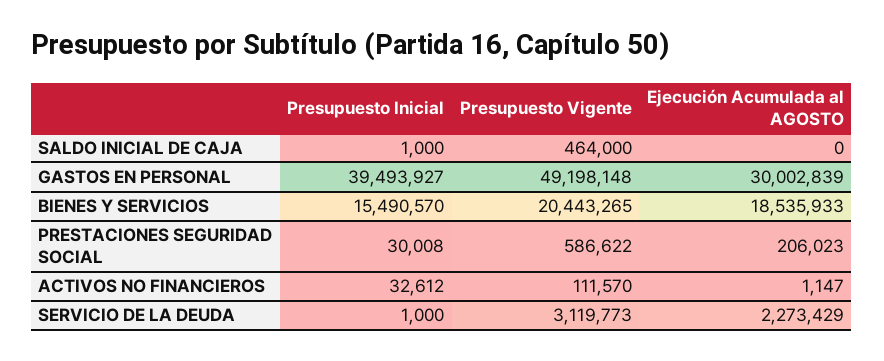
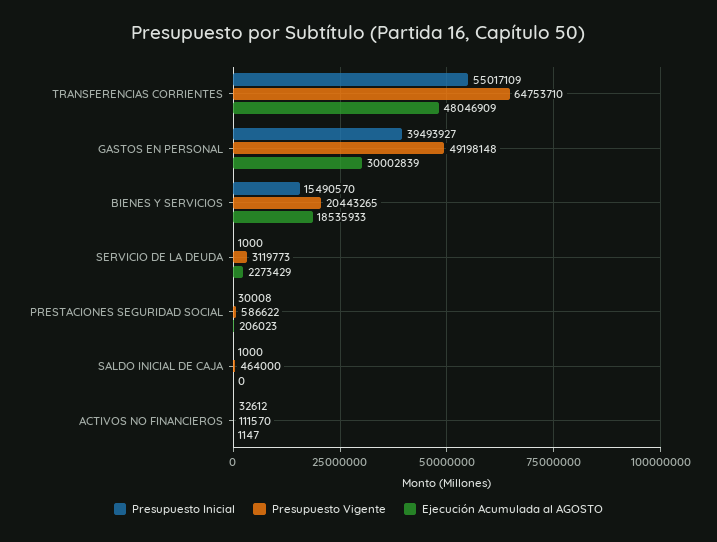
  {
    "Presupuesto Inicial": {
      "SALDO INICIAL DE CAJA": 1000,
      "GASTOS EN PERSONAL": 39493927,
      "BIENES Y SERVICIOS": 15490570,
      "PRESTACIONES SEGURIDAD SOCIAL": 30008,
      "ACTIVOS NO FINANCIEROS": 32612,
-     "SERVICIO DE LA DEUDA": 1000
+     "SERVICIO DE LA DEUDA": 1000,
+     "TRANSFERENCIAS CORRIENTES": 55017109
    },
    "Presupuesto Vigente": {
      "SALDO INICIAL DE CAJA": 464000,
      "GASTOS EN PERSONAL": 49198148,
      "BIENES Y SERVICIOS": 20443265,
      "PRESTACIONES SEGURIDAD SOCIAL": 586622,
      "ACTIVOS NO FINANCIEROS": 111570,
-     "SERVICIO DE LA DEUDA": 3119773
+     "SERVICIO DE LA DEUDA": 3119773,
+     "TRANSFERENCIAS CORRIENTES": 64753710
    },
    "Ejecución Acumulada al AGOSTO": {
      "SALDO INICIAL DE CAJA": 0,
      "GASTOS EN PERSONAL": 30002839,
      "BIENES Y SERVICIOS": 18535933,
      "PRESTACIONES SEGURIDAD SOCIAL": 206023,
      "ACTIVOS NO FINANCIEROS": 1147,
-     "SERVICIO DE LA DEUDA": 2273429
+     "SERVICIO DE LA DEUDA": 2273429,
+     "TRANSFERENCIAS CORRIENTES": 48046909
    }
  }

